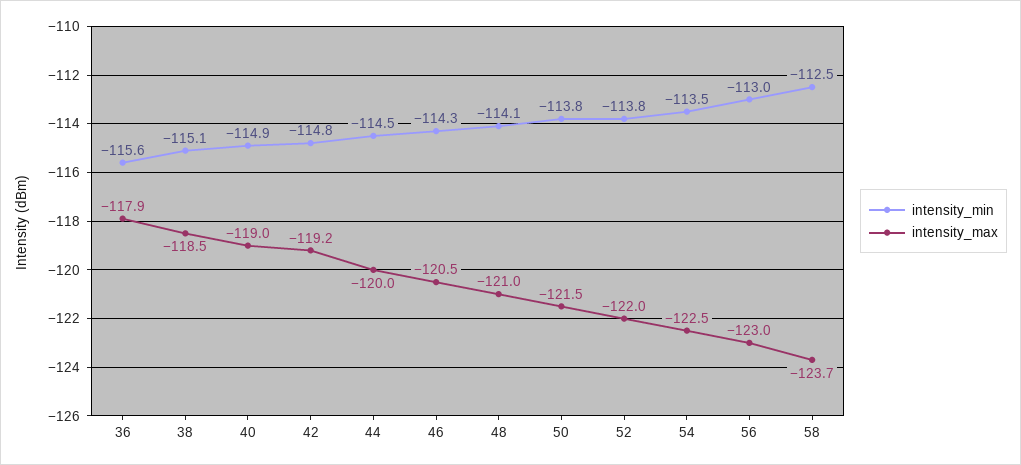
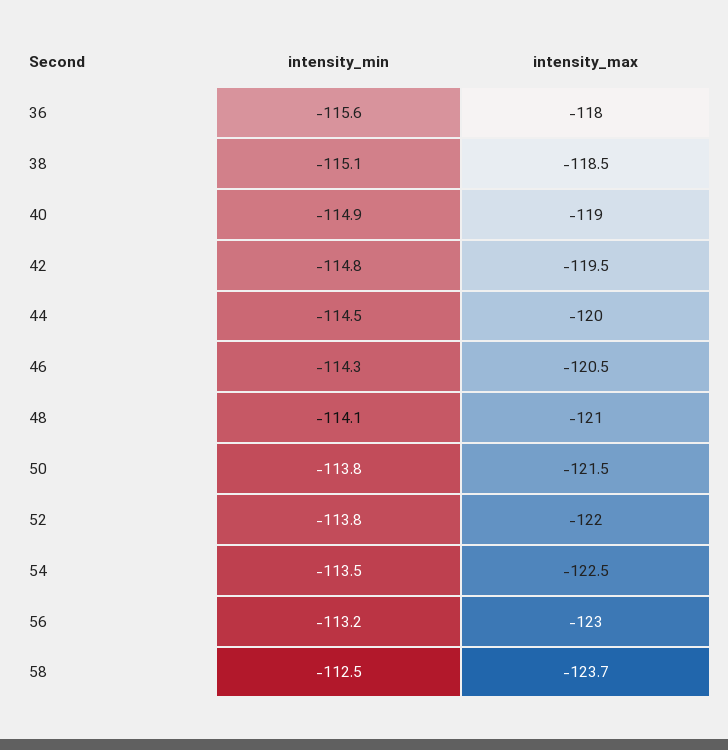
  {
    "intensity_min": {
      "36": -115.6,
      "38": -115.1,
      "40": -114.9,
      "42": -114.8,
      "44": -114.5,
      "46": -114.3,
      "48": -114.1,
      "50": -113.8,
      "52": -113.8,
      "54": -113.5,
-     "56": -113,
+     "56": -113.2,
      "58": -112.5
    },
    "intensity_max": {
-     "36": -117.9,
+     "36": -118,
      "38": -118.5,
      "40": -119,
-     "42": -119.2,
+     "42": -119.5,
      "44": -120,
      "46": -120.5,
      "48": -121,
      "50": -121.5,
      "52": -122,
      "54": -122.5,
      "56": -123,
      "58": -123.7
    }
  }

